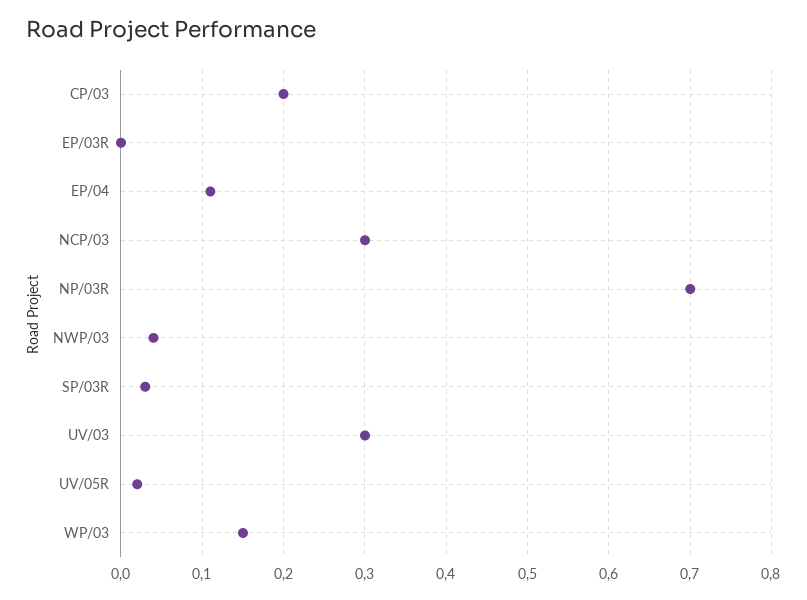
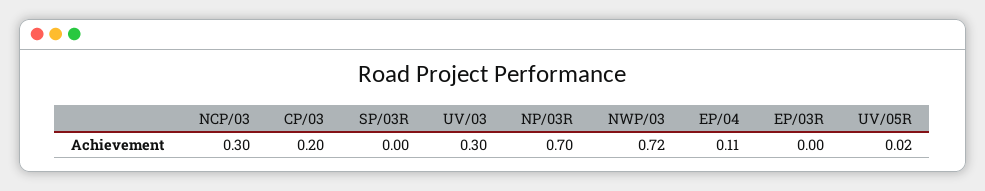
  {
    "CP/03": 0.2,
    "EP/03R": 0,
    "EP/04": 0.11,
    "NCP/03": 0.3,
    "NP/03R": 0.7,
-   "NWP/03": 0.04,
+   "NWP/03": 0.72,
-   "SP/03R": 0.03,
+   "SP/03R": 0,
    "UV/03": 0.3,
-   "UV/05R": 0.02,
+   "UV/05R": 0.02
-   "WP/03": 0.15
  }

